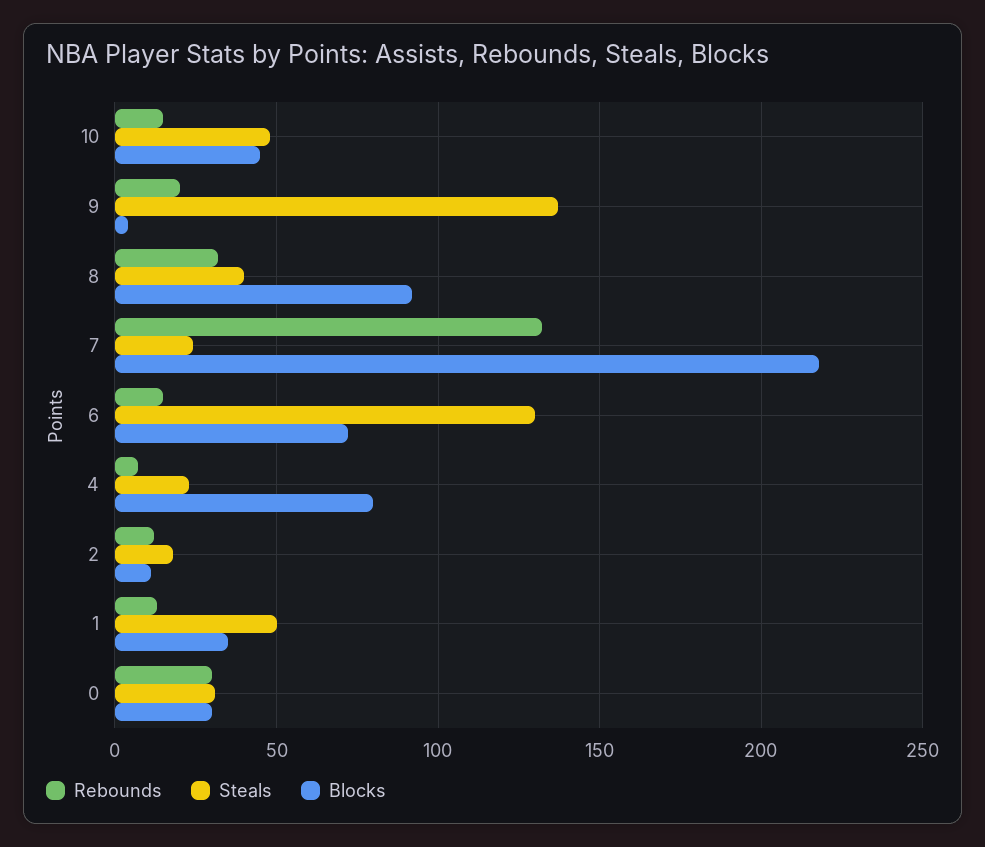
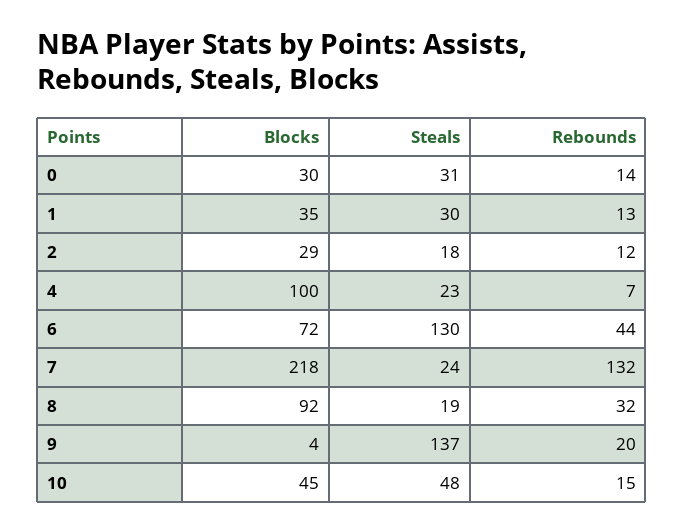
  {
    "Rebounds": {
      "10": 15,
      "9": 20,
      "8": 32,
      "7": 132,
-     "6": 15,
+     "6": 44,
      "4": 7,
      "2": 12,
      "1": 13,
-     "0": 30
+     "0": 14
    },
    "Steals": {
      "10": 48,
      "9": 137,
-     "8": 40,
+     "8": 19,
      "7": 24,
      "6": 130,
      "4": 23,
      "2": 18,
-     "1": 50,
+     "1": 30,
      "0": 31
    },
    "Blocks": {
      "10": 45,
      "9": 4,
      "8": 92,
      "7": 218,
      "6": 72,
-     "4": 80,
+     "4": 100,
-     "2": 10,
+     "2": 29,
      "1": 35,
      "0": 30
    }
  }

